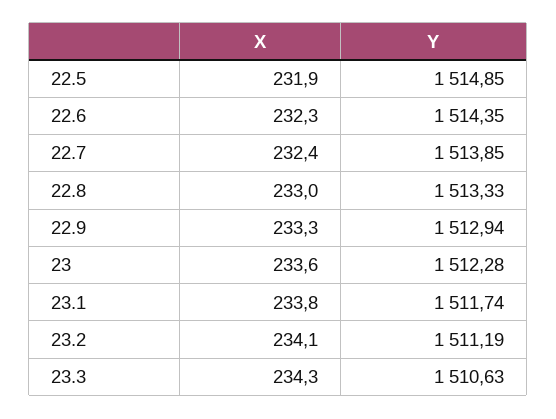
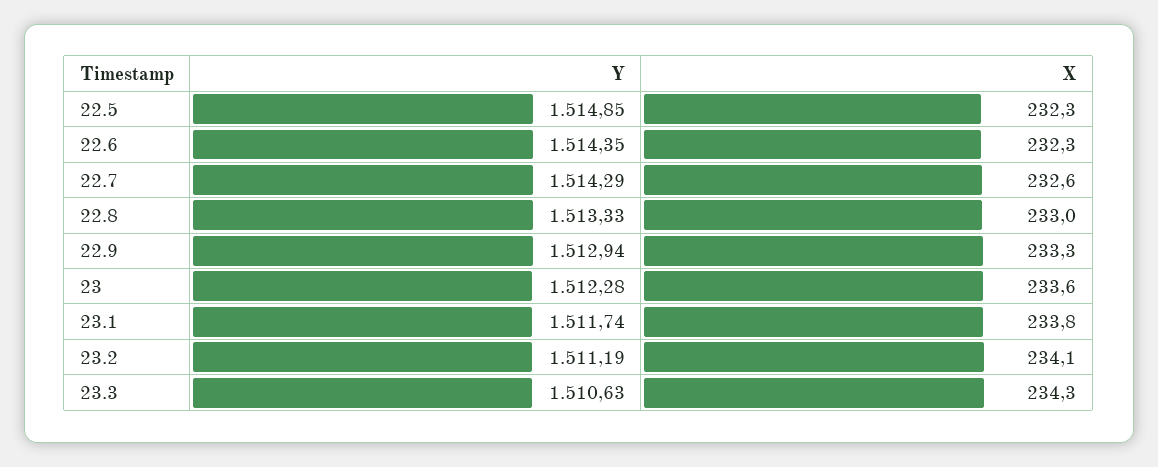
  {
    "X": {
-     "22.5": 231.9,
+     "22.5": 232.3,
      "22.6": 232.3,
-     "22.7": 232.4,
+     "22.7": 232.6,
      "22.8": 233,
      "22.9": 233.3,
      "23": 233.6,
      "23.1": 233.8,
      "23.2": 234.1,
      "23.3": 234.3
    },
    "Y": {
      "22.5": 1514.85,
      "22.6": 1514.35,
-     "22.7": 1513.85,
+     "22.7": 1514.29,
      "22.8": 1513.33,
      "22.9": 1512.94,
      "23": 1512.28,
      "23.1": 1511.74,
      "23.2": 1511.19,
      "23.3": 1510.63
    }
  }

